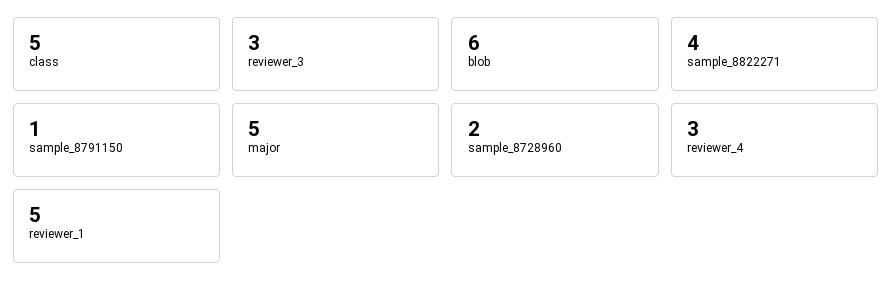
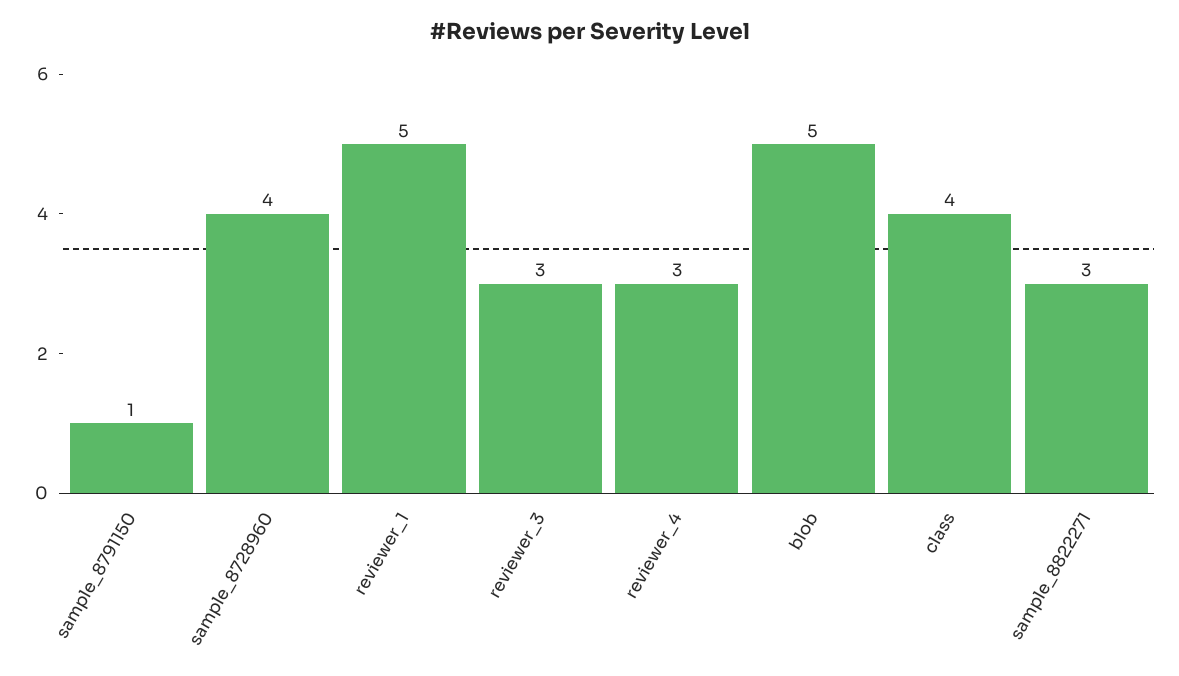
  {
-   "class": 5,
+   "class": 4,
    "reviewer_3": 3,
-   "blob": 6,
+   "blob": 5,
-   "sample_8822271": 4,
+   "sample_8822271": 3,
    "sample_8791150": 1,
-   "major": 5,
-   "sample_8728960": 2,
+   "sample_8728960": 4,
    "reviewer_4": 3,
    "reviewer_1": 5
  }

